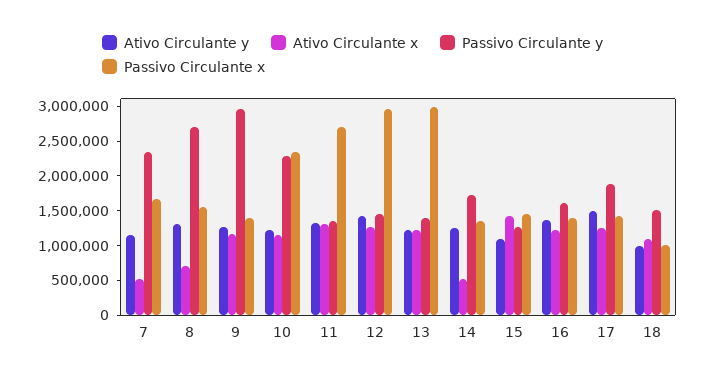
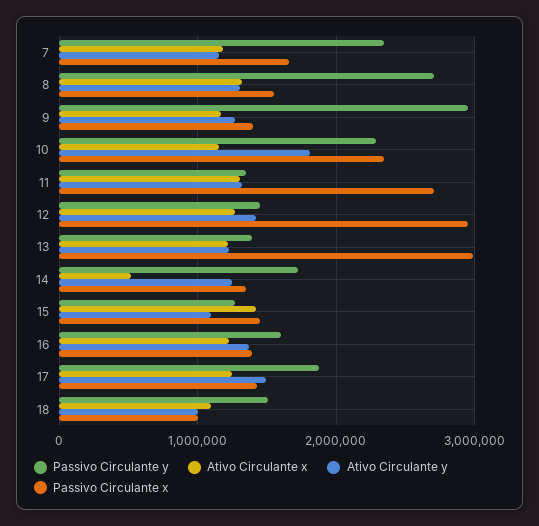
  {
    "Ativo Circulante y": {
      "7": 1200000,
      "8": 1300000,
      "9": 1300000,
-     "10": 1250000,
+     "10": 1800000,
      "11": 1300000,
      "12": 1400000,
      "13": 1200000,
      "14": 1200000,
      "15": 1100000,
      "16": 1400000,
      "17": 1500000,
      "18": 1000000
    },
    "Ativo Circulante x": {
-     "7": 500000,
+     "7": 1200000,
-     "8": 750000,
+     "8": 1300000,
      "9": 1200000,
      "10": 1200000,
      "11": 1300000,
      "12": 1300000,
      "13": 1200000,
      "14": 500000,
      "15": 1400000,
      "16": 1200000,
      "17": 1200000,
      "18": 1100000
    },
    "Passivo Circulante y": {
      "7": 2300000,
      "8": 2700000,
      "9": 3000000,
      "10": 2300000,
      "11": 1400000,
      "12": 1500000,
      "13": 1400000,
      "14": 1700000,
      "15": 1300000,
      "16": 1600000,
      "17": 1900000,
      "18": 1500000
    },
    "Passivo Circulante x": {
      "7": 1700000,
      "8": 1600000,
      "9": 1400000,
      "10": 2300000,
      "11": 2700000,
      "12": 3000000,
      "13": 3000000,
      "14": 1400000,
      "15": 1500000,
      "16": 1400000,
      "17": 1400000,
      "18": 1000000
    }
  }

